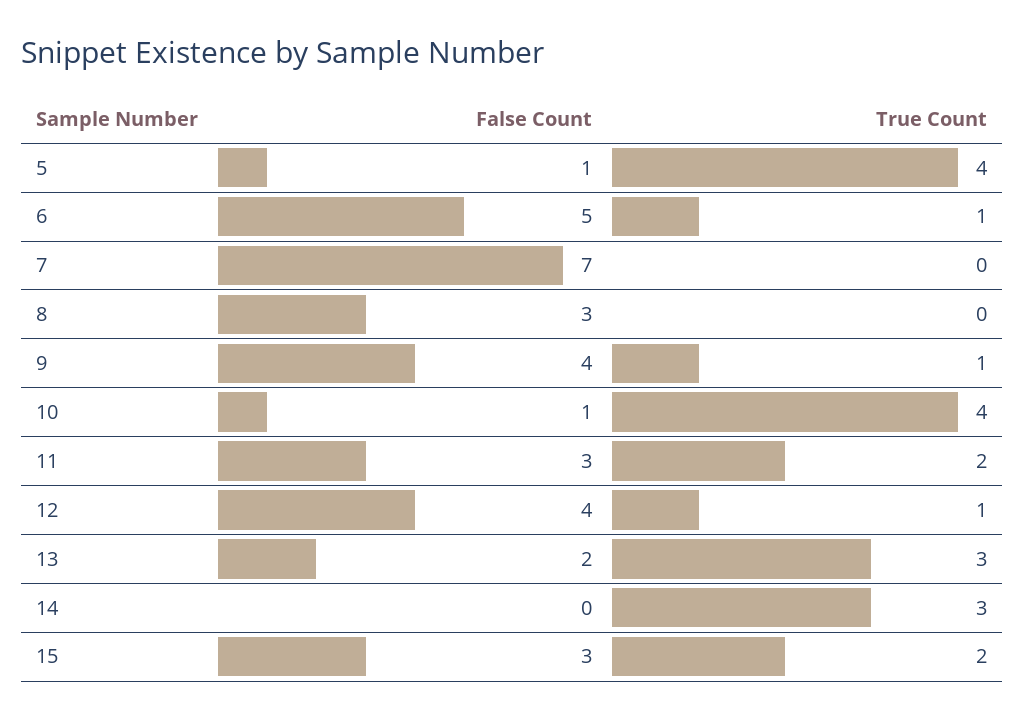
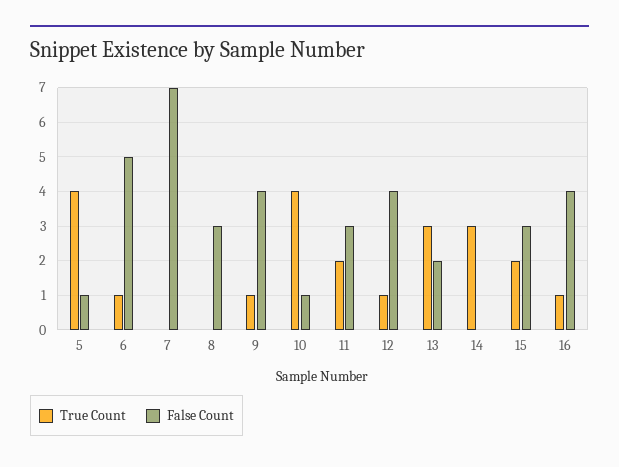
  {
    "False Count": {
      "5": 1,
      "6": 5,
      "7": 7,
      "8": 3,
      "9": 4,
      "10": 1,
      "11": 3,
      "12": 4,
      "13": 2,
      "14": 0,
-     "15": 3
+     "15": 3,
+     "16": 4
    },
    "True Count": {
      "5": 4,
      "6": 1,
      "7": 0,
      "8": 0,
      "9": 1,
      "10": 4,
      "11": 2,
      "12": 1,
      "13": 3,
      "14": 3,
-     "15": 2
+     "15": 2,
+     "16": 1
    }
  }

